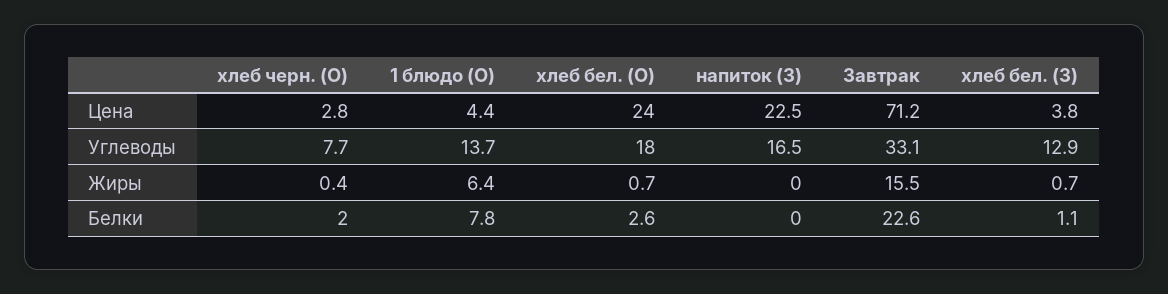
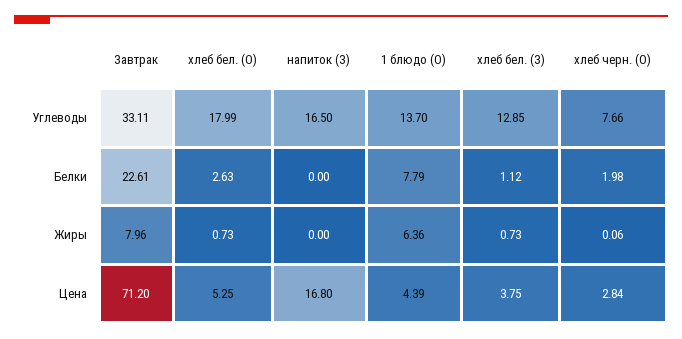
  {
    "хлеб черн. (О)": {
      "Цена": 2.84,
      "Углеводы": 7.66,
-     "Жиры": 0.4,
+     "Жиры": 0.06,
      "Белки": 1.98
    },
    "1 блюдо (О)": {
      "Цена": 4.39,
      "Углеводы": 13.7,
      "Жиры": 6.36,
      "Белки": 7.79
    },
    "хлеб бел. (О)": {
-     "Цена": 24,
+     "Цена": 5.25,
      "Углеводы": 17.99,
      "Жиры": 0.73,
      "Белки": 2.63
    },
    "напиток (З)": {
-     "Цена": 22.5,
+     "Цена": 16.8,
      "Углеводы": 16.5,
      "Жиры": 0,
      "Белки": 0
    },
    "Завтрак": {
      "Цена": 71.2,
      "Углеводы": 33.11,
-     "Жиры": 15.5,
+     "Жиры": 7.96,
      "Белки": 22.61
    },
    "хлеб бел. (З)": {
      "Цена": 3.75,
      "Углеводы": 12.85,
      "Жиры": 0.73,
      "Белки": 1.12
    }
  }

